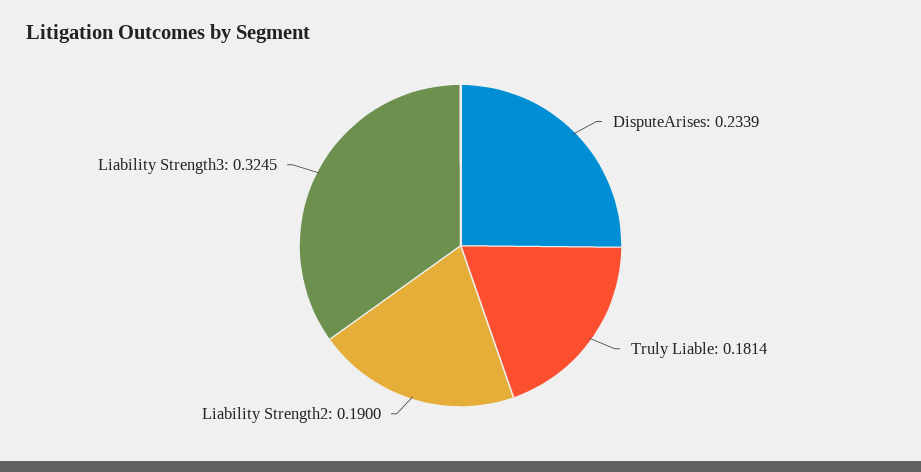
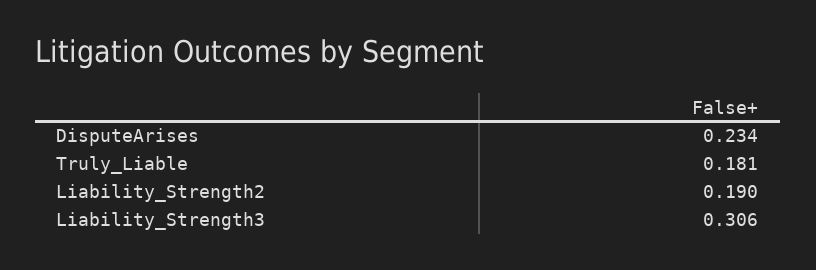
  {
    "DisputeArises": 0.2339,
    "Truly Liable": 0.1814,
    "Liability Strength2": 0.19,
-   "Liability Strength3": 0.3245
+   "Liability Strength3": 0.306
  }

